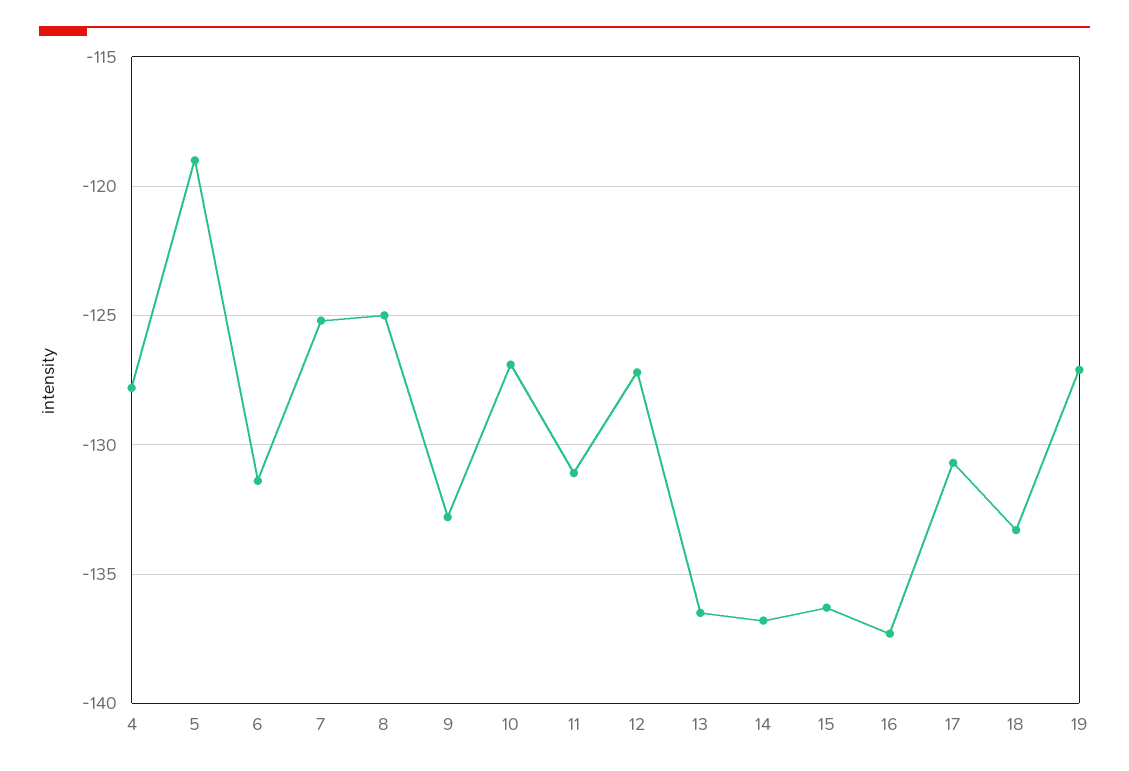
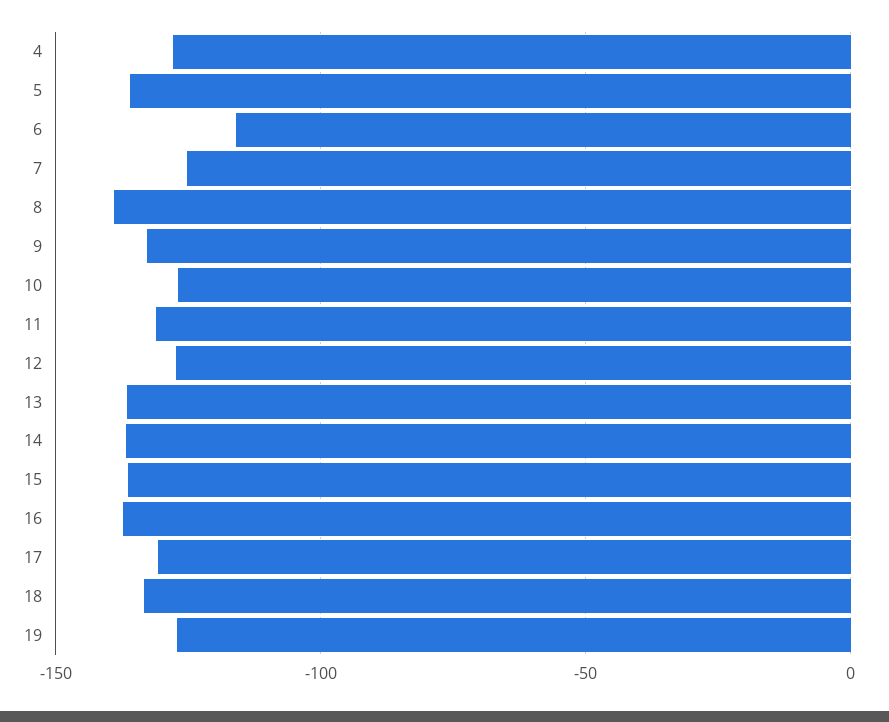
  {
    "4": -128,
-   "5": -119,
+   "5": -135,
-   "6": -131.5,
+   "6": -115,
    "7": -125,
-   "8": -125,
+   "8": -140,
    "9": -133,
    "10": -127,
    "11": -131,
    "12": -127,
    "13": -136.5,
    "14": -137,
    "15": -136.5,
    "16": -137.5,
    "17": -130.5,
    "18": -133.5,
    "19": -127
  }

